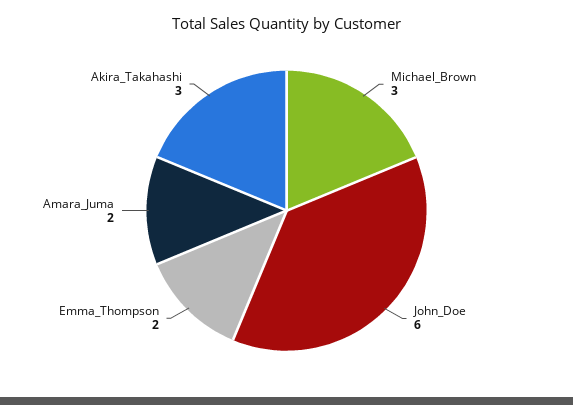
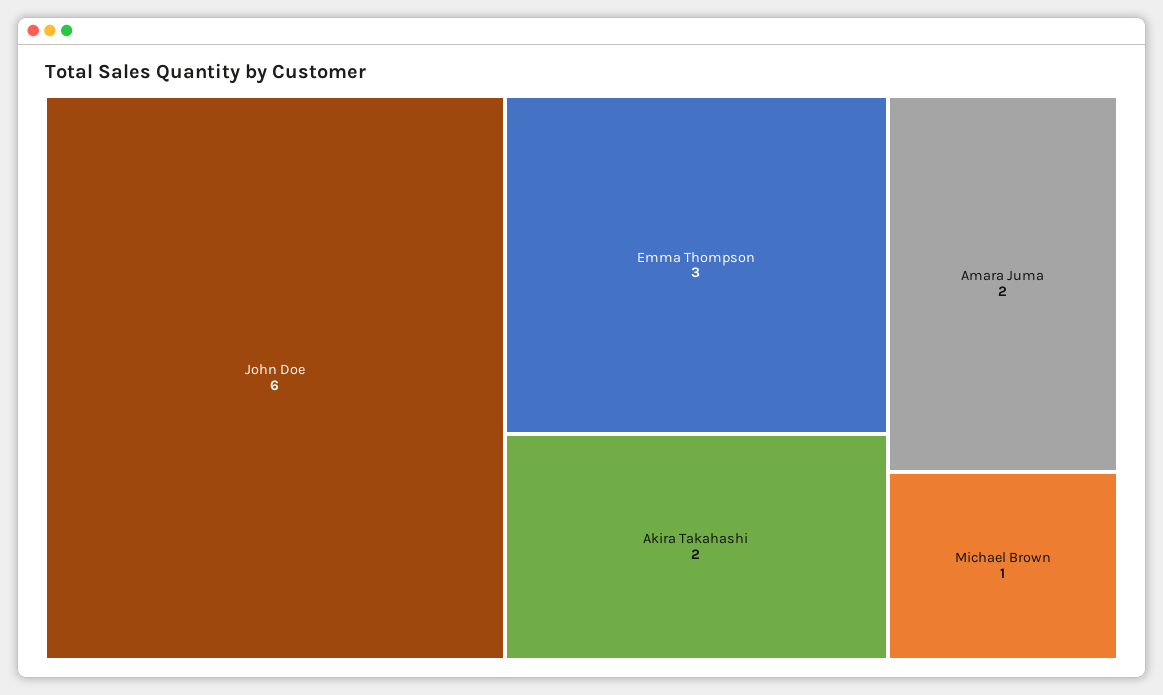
  {
-   "Michael_Brown": 3,
+   "Michael_Brown": 1,
    "John_Doe": 6,
-   "Emma_Thompson": 2,
+   "Emma_Thompson": 3,
    "Amara_Juma": 2,
-   "Akira_Takahashi": 3
+   "Akira_Takahashi": 2
  }

